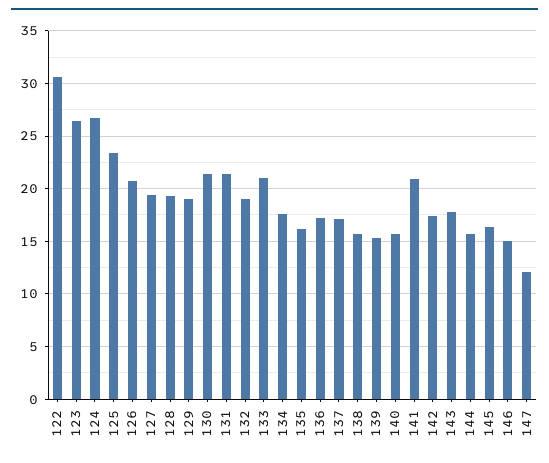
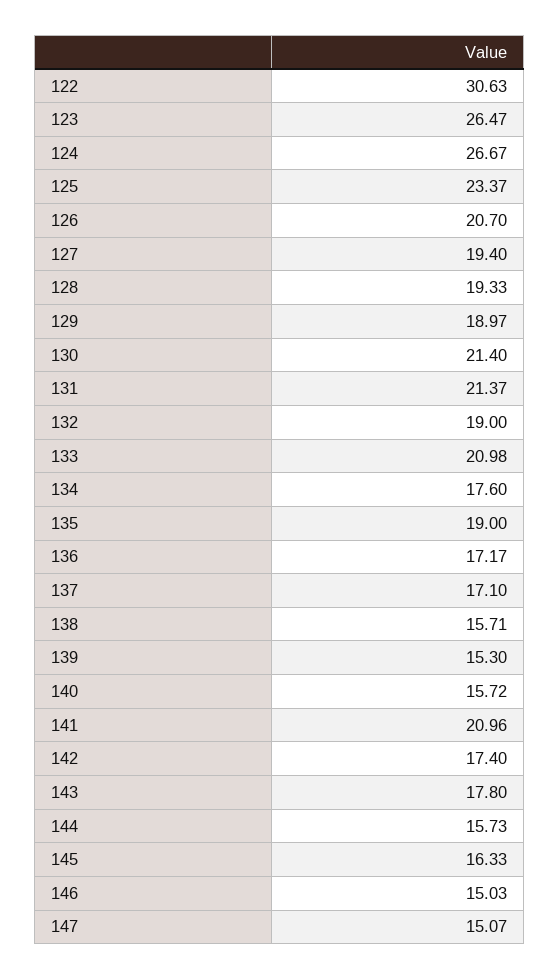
  {
    "122": 30.63,
    "123": 26.47,
    "124": 26.67,
    "125": 23.37,
    "126": 20.7,
    "127": 19.4,
    "128": 19.33,
    "129": 18.97,
    "130": 21.4,
    "131": 21.37,
    "132": 19,
    "133": 20.98,
    "134": 17.6,
-   "135": 16,
+   "135": 19,
    "136": 17.17,
    "137": 17.1,
    "138": 15.71,
    "139": 15.3,
    "140": 15.72,
    "141": 20.96,
    "142": 17.4,
    "143": 17.8,
    "144": 15.73,
    "145": 16.33,
    "146": 15.03,
-   "147": 12
+   "147": 15.07
  }

